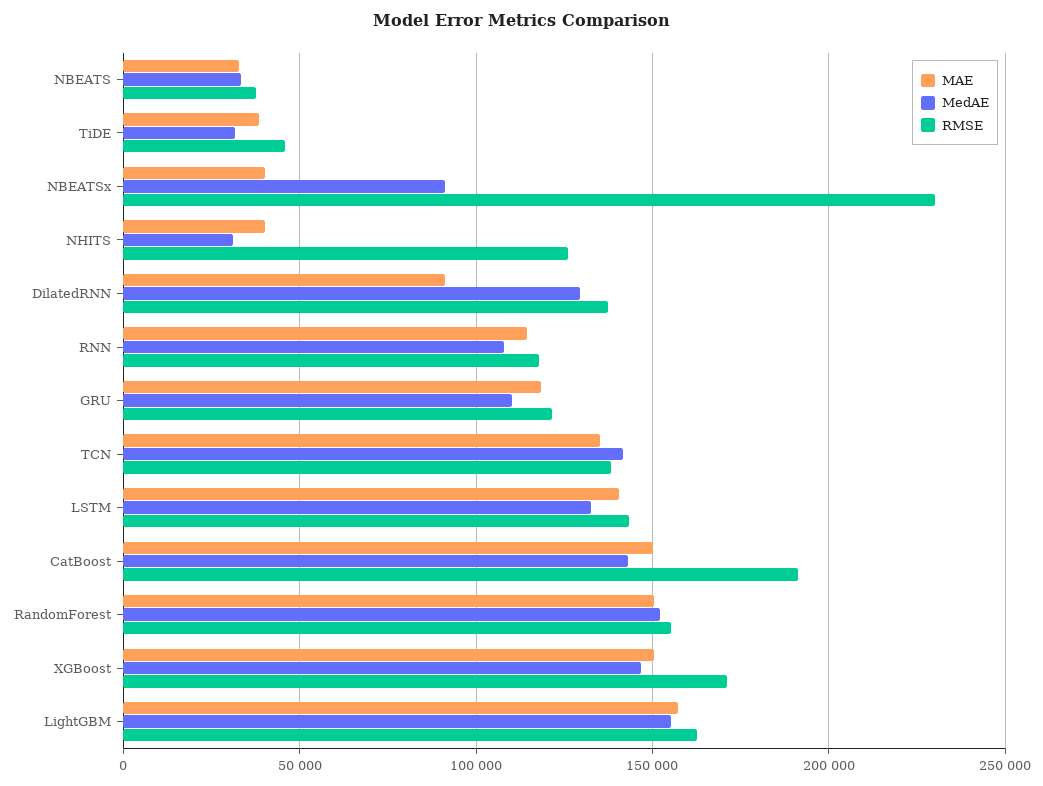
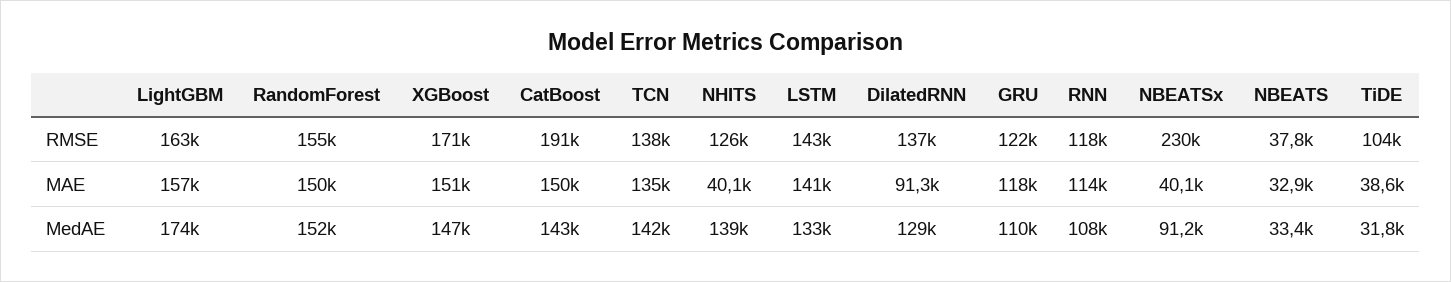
  {
    "MAE": {
      "NBEATS": 32900,
      "TiDE": 38600,
      "NBEATSx": 40100,
      "NHITS": 40100,
      "DilatedRNN": 91300,
      "RNN": 114000,
      "GRU": 118000,
      "TCN": 135000,
      "LSTM": 141000,
      "CatBoost": 150000,
      "RandomForest": 150000,
      "XGBoost": 151000,
      "LightGBM": 157000
    },
    "MedAE": {
      "NBEATS": 33400,
      "TiDE": 31800,
      "NBEATSx": 91200,
-     "NHITS": 30000,
+     "NHITS": 139000,
      "DilatedRNN": 129000,
      "RNN": 108000,
      "GRU": 110000,
      "TCN": 142000,
      "LSTM": 133000,
      "CatBoost": 143000,
      "RandomForest": 152000,
      "XGBoost": 147000,
-     "LightGBM": 155000
+     "LightGBM": 174000
    },
    "RMSE": {
      "NBEATS": 37800,
-     "TiDE": 45000,
+     "TiDE": 104000,
      "NBEATSx": 230000,
      "NHITS": 126000,
      "DilatedRNN": 137000,
      "RNN": 118000,
      "GRU": 122000,
      "TCN": 138000,
      "LSTM": 143000,
      "CatBoost": 191000,
      "RandomForest": 155000,
      "XGBoost": 171000,
      "LightGBM": 163000
    }
  }

